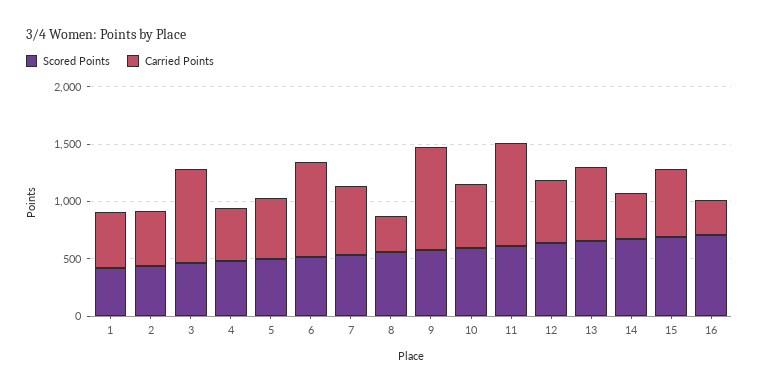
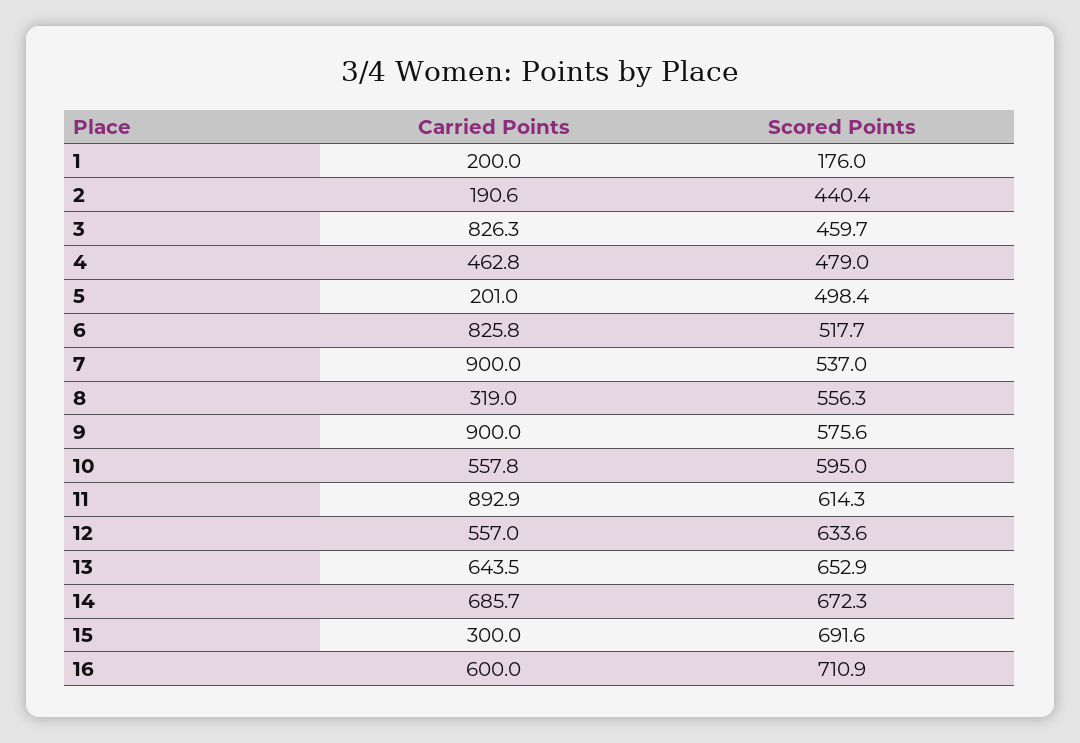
  {
    "Scored Points": {
-     "1": 400,
+     "1": 176,
      "2": 440.4,
      "3": 459.7,
      "4": 479,
      "5": 498.4,
      "6": 517.7,
      "7": 537,
      "8": 556.3,
      "9": 575.6,
      "10": 595,
      "11": 614.3,
      "12": 633.6,
      "13": 652.9,
      "14": 672.3,
      "15": 691.6,
      "16": 710.9
    },
    "Carried Points": {
-     "1": 500,
+     "1": 200,
-     "2": 500,
+     "2": 190.6,
      "3": 826.3,
      "4": 462.8,
-     "5": 500,
+     "5": 201,
      "6": 825.8,
-     "7": 600,
+     "7": 900,
      "8": 319,
      "9": 900,
      "10": 557.8,
      "11": 892.9,
      "12": 557,
      "13": 643.5,
-     "14": 400,
+     "14": 685.7,
-     "15": 600,
+     "15": 300,
-     "16": 300
+     "16": 600
    }
  }

